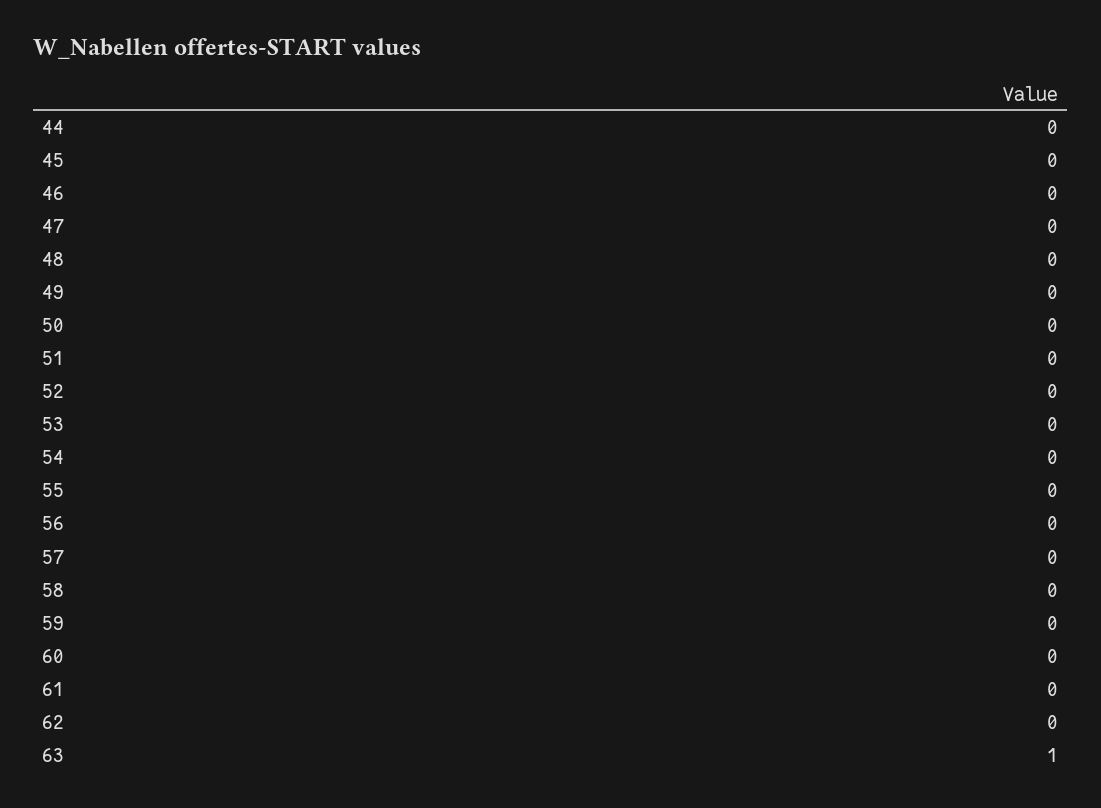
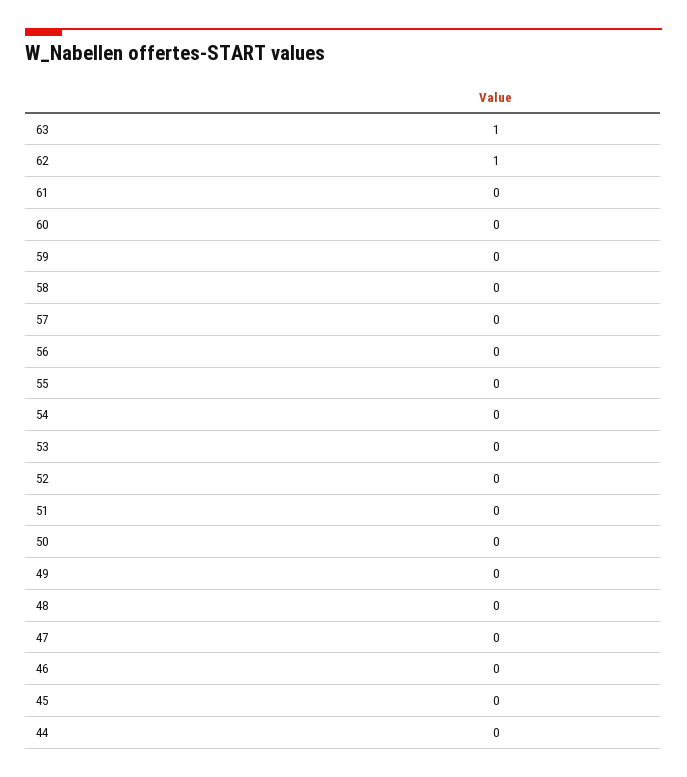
  {
    "44": 0,
    "45": 0,
    "46": 0,
    "47": 0,
    "48": 0,
    "49": 0,
    "50": 0,
    "51": 0,
    "52": 0,
    "53": 0,
    "54": 0,
    "55": 0,
    "56": 0,
    "57": 0,
    "58": 0,
    "59": 0,
    "60": 0,
    "61": 0,
-   "62": 0,
+   "62": 1,
    "63": 1
  }

